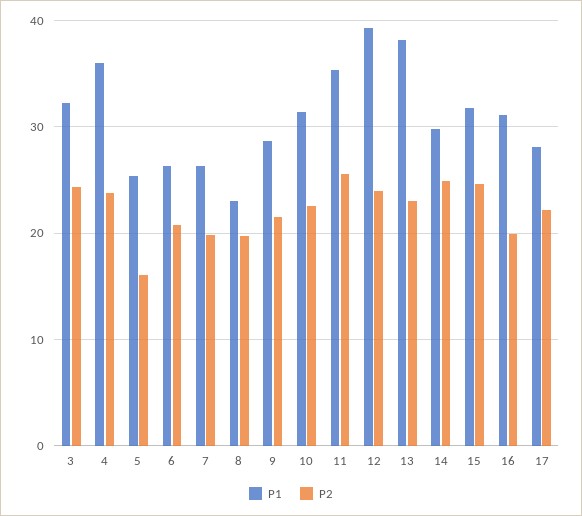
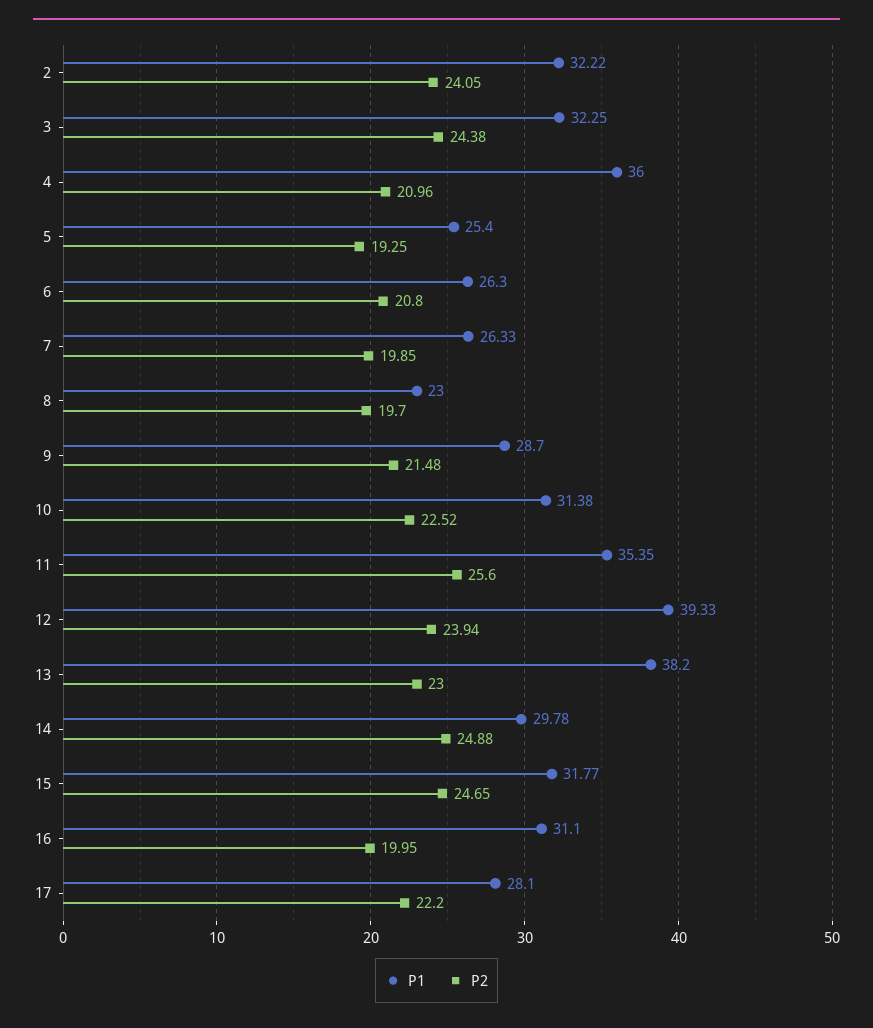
  {
    "P1": {
      "3": 32.25,
      "4": 36,
      "5": 25.4,
      "6": 26.3,
      "7": 26.33,
      "8": 23,
      "9": 28.7,
      "10": 31.38,
      "11": 35.35,
      "12": 39.33,
      "13": 38.2,
      "14": 29.78,
      "15": 31.77,
      "16": 31.1,
-     "17": 28.1
+     "17": 28.1,
+     "2": 32.22
    },
    "P2": {
      "3": 24.38,
-     "4": 24,
+     "4": 20.96,
-     "5": 16,
+     "5": 19.25,
      "6": 20.8,
      "7": 19.85,
      "8": 19.7,
      "9": 21.48,
      "10": 22.52,
      "11": 25.6,
      "12": 23.94,
      "13": 23,
      "14": 24.88,
      "15": 24.65,
      "16": 19.95,
-     "17": 22.2
+     "17": 22.2,
+     "2": 24.05
    }
  }

